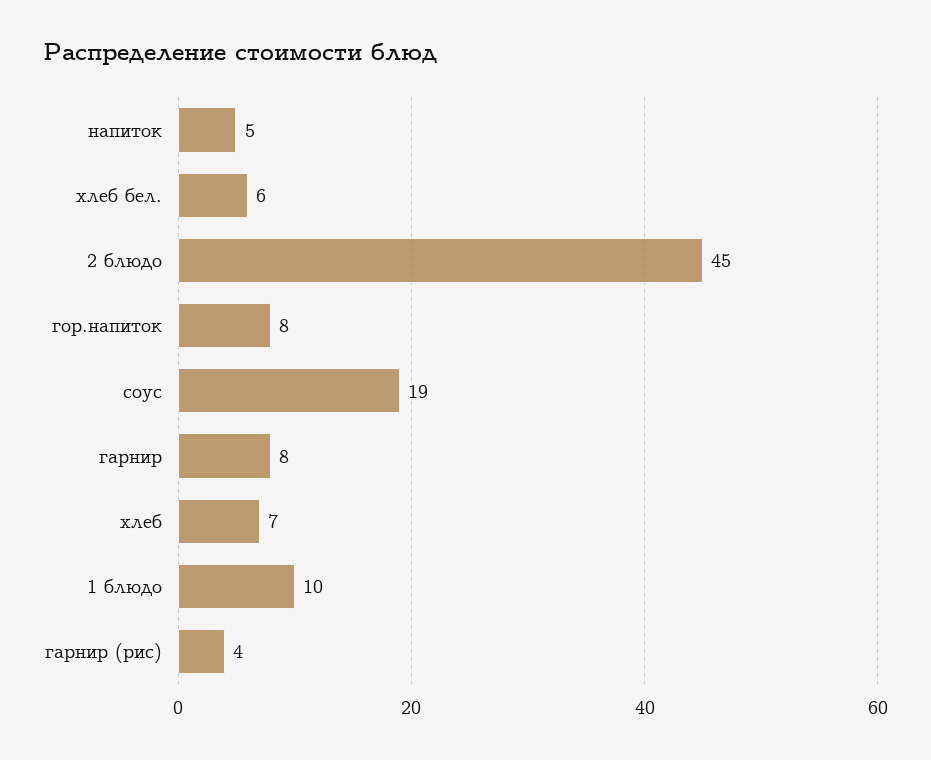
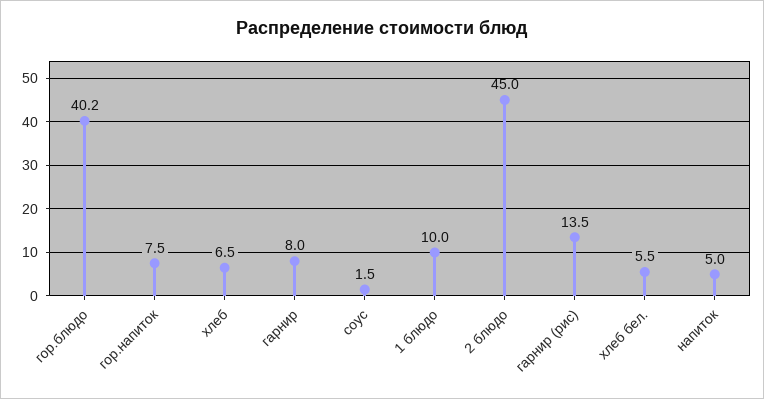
  {
    "напиток": 5,
    "хлеб бел.": 5.5,
    "2 блюдо": 45,
    "гор.напиток": 7.5,
-   "соус": 19,
+   "соус": 1.5,
    "гарнир": 8,
    "хлеб": 6.5,
    "1 блюдо": 10,
-   "гарнир (рис)": 4
+   "гарнир (рис)": 13.5,
+   "гор.блюдо": 40.2
  }

